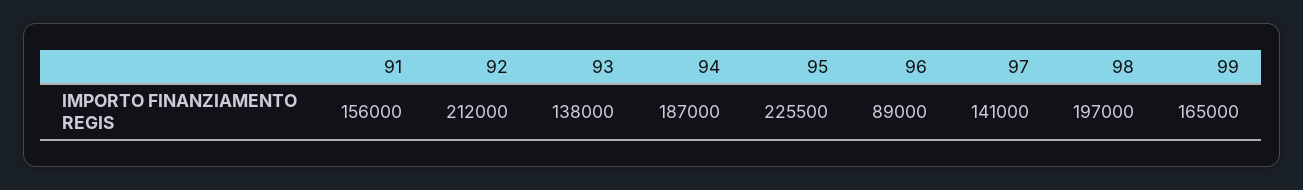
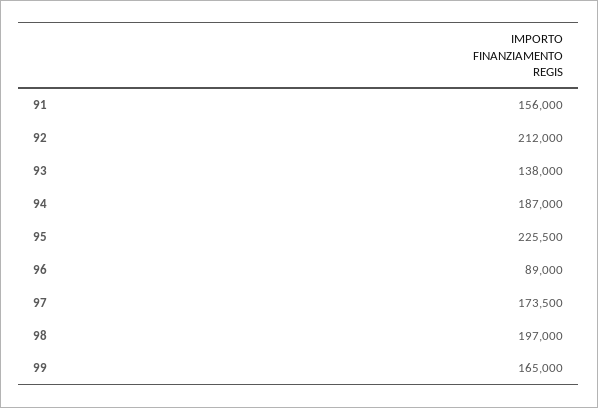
  {
    "91": 156000,
    "92": 212000,
    "93": 138000,
    "94": 187000,
    "95": 225500,
    "96": 89000,
-   "97": 141000,
+   "97": 173500,
    "98": 197000,
    "99": 165000
  }

